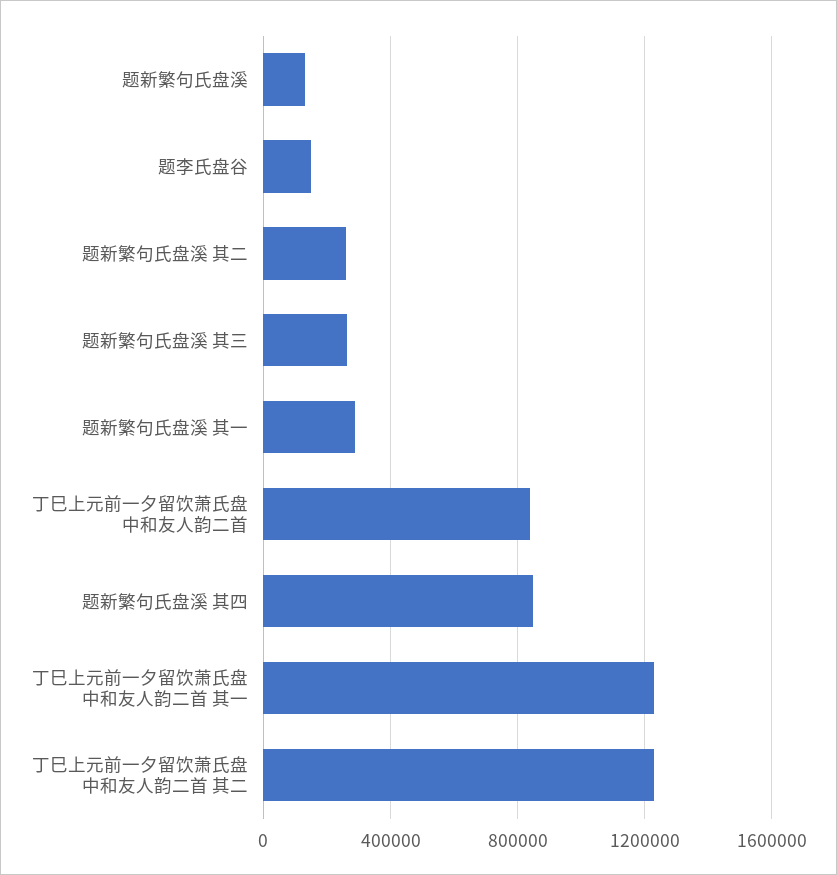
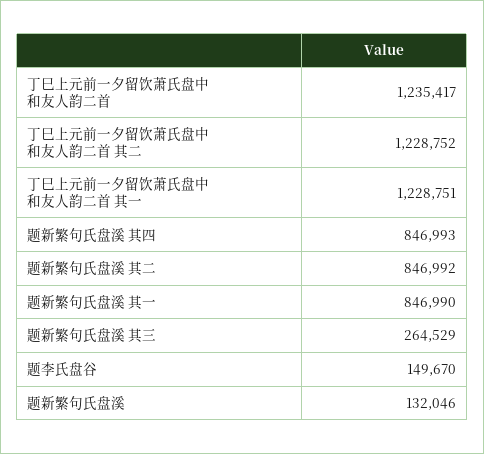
  {
    "题新繁句氏盘溪": 132046,
    "题李氏盘谷": 149670,
-   "题新繁句氏盘溪 其二": 250000,
+   "题新繁句氏盘溪 其二": 846992,
    "题新繁句氏盘溪 其三": 264529,
-   "题新繁句氏盘溪 其一": 300000,
+   "题新繁句氏盘溪 其一": 846990,
-   "丁巳上元前一夕留饮萧氏盘中和友人韵二首": 850000,
+   "丁巳上元前一夕留饮萧氏盘中和友人韵二首": 1235417,
    "题新繁句氏盘溪 其四": 846993,
    "丁巳上元前一夕留饮萧氏盘中和友人韵二首 其一": 1228751,
    "丁巳上元前一夕留饮萧氏盘中和友人韵二首 其二": 1228752
  }

